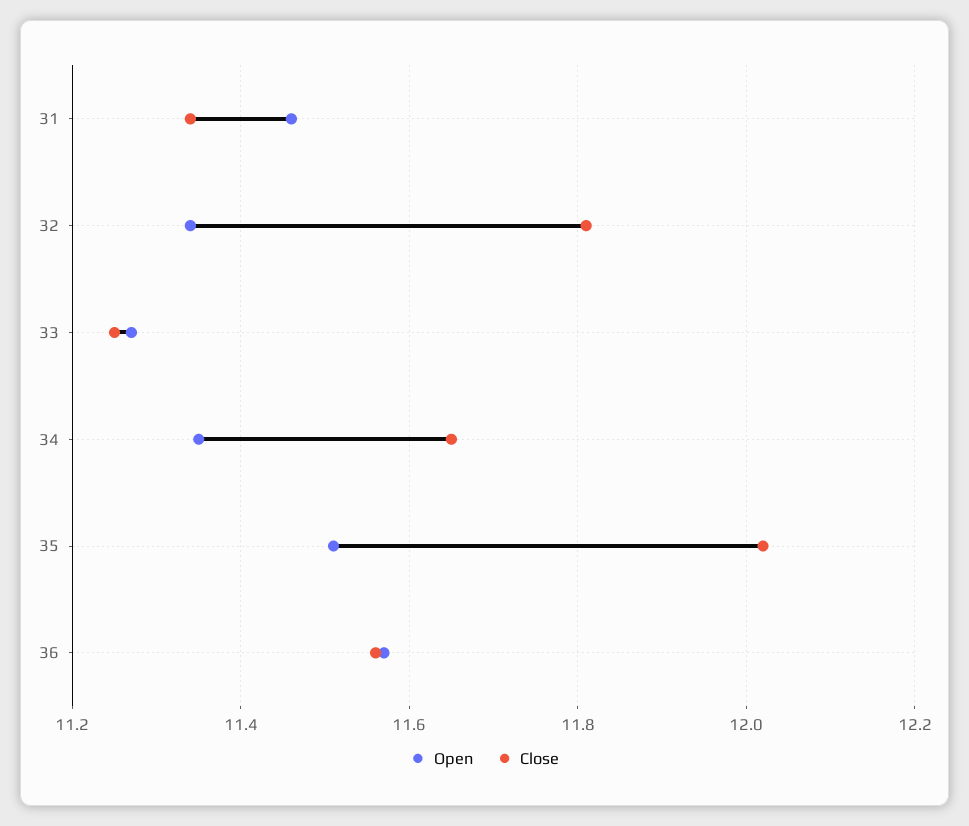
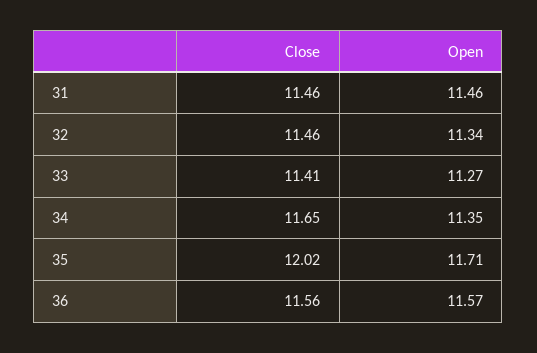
  {
    "Open": {
      "31": 11.46,
      "32": 11.34,
      "33": 11.27,
      "34": 11.35,
-     "35": 11.5,
+     "35": 11.71,
      "36": 11.57
    },
    "Close": {
-     "31": 11.35,
+     "31": 11.46,
-     "32": 11.8,
+     "32": 11.46,
-     "33": 11.25,
+     "33": 11.41,
      "34": 11.65,
      "35": 12.02,
      "36": 11.56
    }
  }

